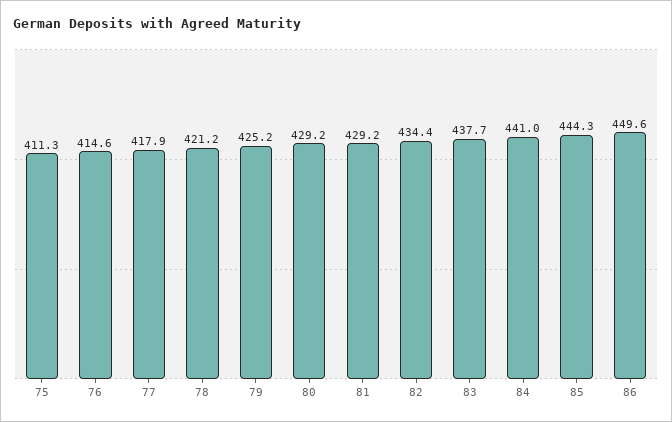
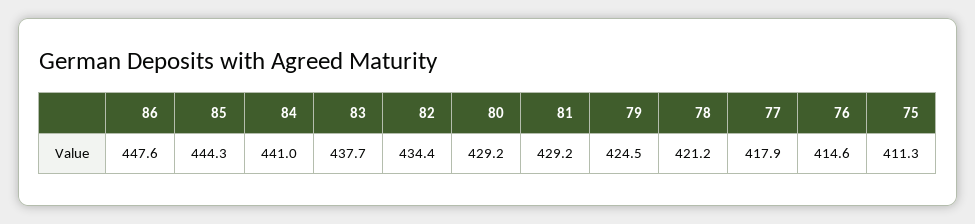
  {
    "75": 411.3,
    "76": 414.6,
    "77": 417.9,
    "78": 421.2,
-   "79": 425.2,
+   "79": 424.5,
    "80": 429.2,
    "81": 429.2,
    "82": 434.4,
    "83": 437.7,
    "84": 441,
    "85": 444.3,
-   "86": 449.6
+   "86": 447.6
  }

